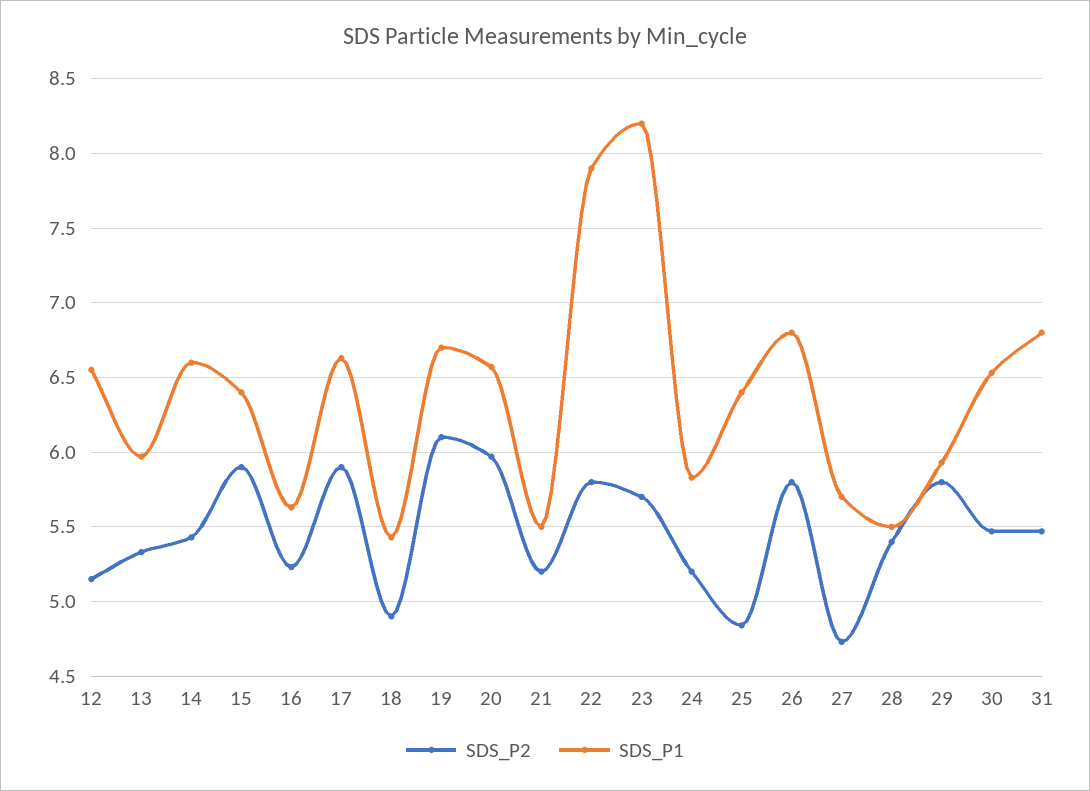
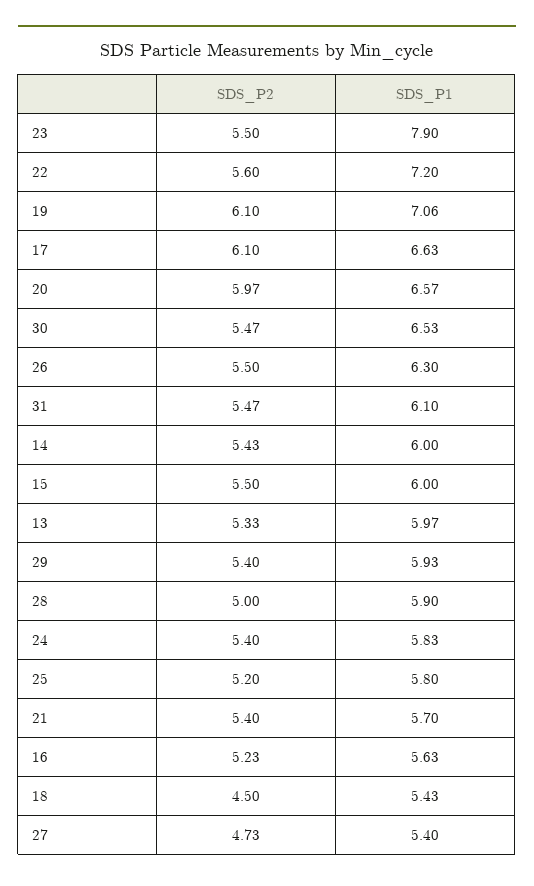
  {
    "SDS_P2": {
-     "12": 5.15,
      "13": 5.33,
      "14": 5.43,
-     "15": 5.9,
+     "15": 5.5,
      "16": 5.23,
-     "17": 5.9,
+     "17": 6.1,
-     "18": 4.9,
+     "18": 4.5,
      "19": 6.1,
      "20": 5.97,
-     "21": 5.2,
+     "21": 5.4,
-     "22": 5.8,
+     "22": 5.6,
-     "23": 5.7,
+     "23": 5.5,
-     "24": 5.2,
+     "24": 5.4,
-     "25": 4.85,
+     "25": 5.2,
-     "26": 5.8,
+     "26": 5.5,
      "27": 4.73,
-     "28": 5.4,
+     "28": 5,
-     "29": 5.8,
+     "29": 5.4,
      "30": 5.47,
      "31": 5.47
    },
    "SDS_P1": {
-     "12": 6.55,
      "13": 5.97,
-     "14": 6.6,
+     "14": 6,
-     "15": 6.4,
+     "15": 6,
      "16": 5.63,
      "17": 6.63,
      "18": 5.43,
-     "19": 6.7,
+     "19": 7.06,
      "20": 6.57,
-     "21": 5.5,
+     "21": 5.7,
-     "22": 7.9,
+     "22": 7.2,
-     "23": 8.2,
+     "23": 7.9,
      "24": 5.83,
-     "25": 6.4,
+     "25": 5.8,
-     "26": 6.8,
+     "26": 6.3,
-     "27": 5.7,
+     "27": 5.4,
-     "28": 5.5,
+     "28": 5.9,
      "29": 5.93,
      "30": 6.53,
-     "31": 6.8
+     "31": 6.1
    }
  }

